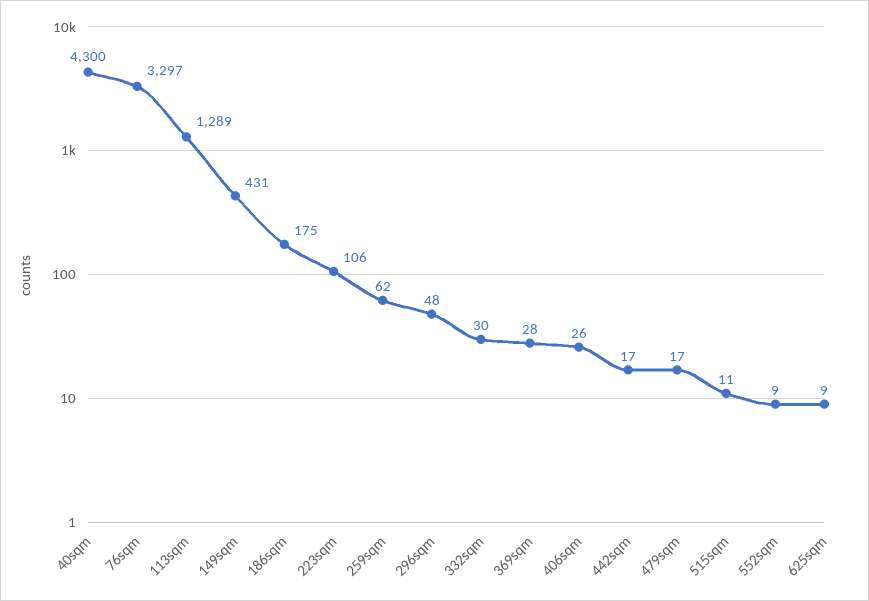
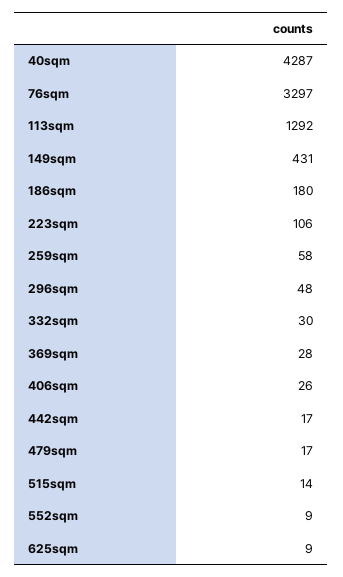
  {
-   "40sqm": 4300,
+   "40sqm": 4287,
    "76sqm": 3297,
-   "113sqm": 1289,
+   "113sqm": 1292,
    "149sqm": 431,
-   "186sqm": 175,
+   "186sqm": 180,
    "223sqm": 106,
-   "259sqm": 62,
+   "259sqm": 58,
    "296sqm": 48,
    "332sqm": 30,
    "369sqm": 28,
    "406sqm": 26,
    "442sqm": 17,
    "479sqm": 17,
-   "515sqm": 11,
+   "515sqm": 14,
    "552sqm": 9,
    "625sqm": 9
  }

